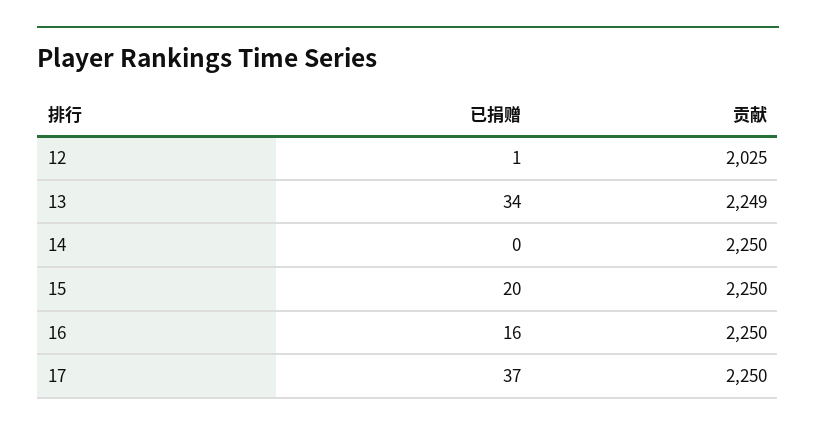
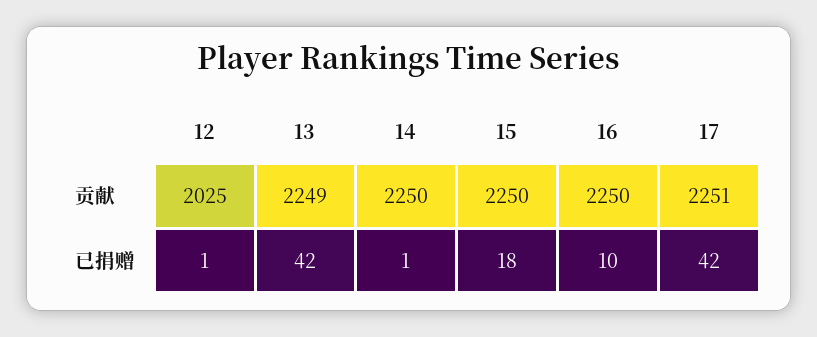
  {
    "已捐赠": {
      "12": 1,
-     "13": 34,
+     "13": 42,
-     "14": 0,
+     "14": 1,
-     "15": 20,
+     "15": 18,
-     "16": 16,
+     "16": 10,
-     "17": 37
+     "17": 42
    },
    "贡献": {
      "12": 2025,
      "13": 2249,
      "14": 2250,
      "15": 2250,
      "16": 2250,
-     "17": 2250
+     "17": 2251
    }
  }

